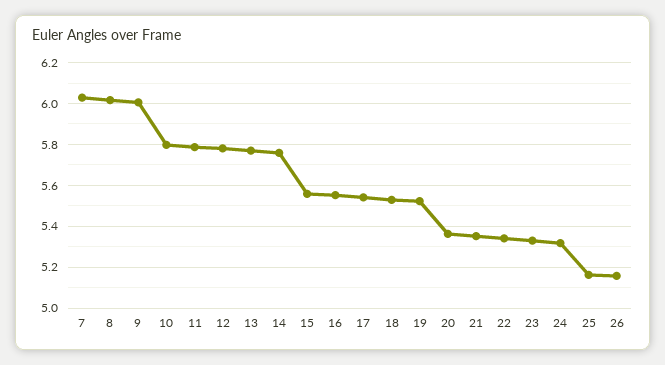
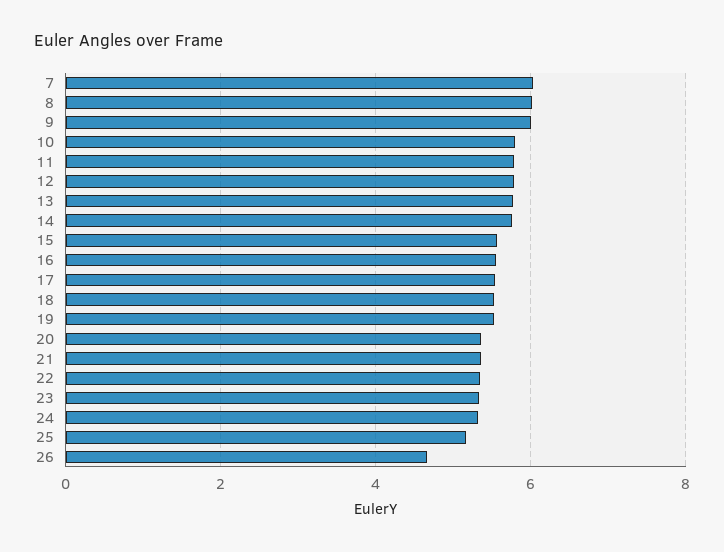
  {
    "7": 6.05,
    "8": 6,
    "9": 6,
    "10": 5.8,
    "11": 5.8,
    "12": 5.8,
    "13": 5.75,
    "14": 5.75,
    "15": 5.55,
    "16": 5.55,
    "17": 5.55,
    "18": 5.55,
    "19": 5.5,
    "20": 5.35,
    "21": 5.35,
    "22": 5.35,
    "23": 5.35,
    "24": 5.3,
    "25": 5.15,
-   "26": 5.15
+   "26": 4.6
  }

